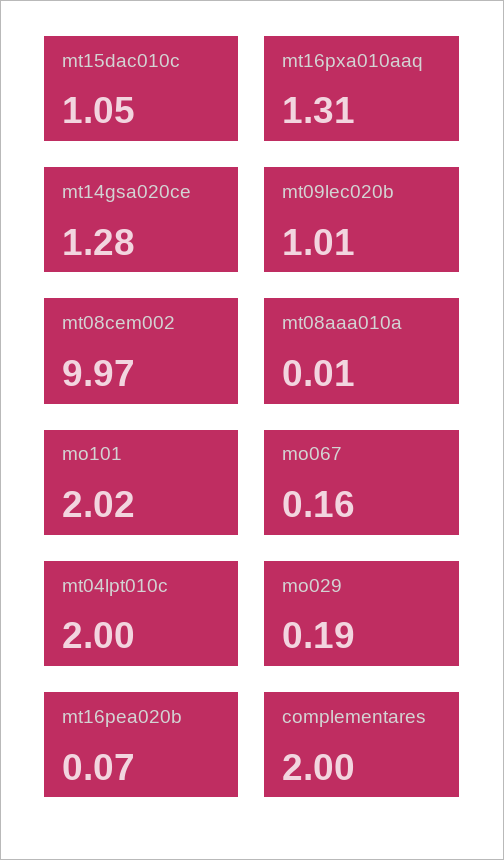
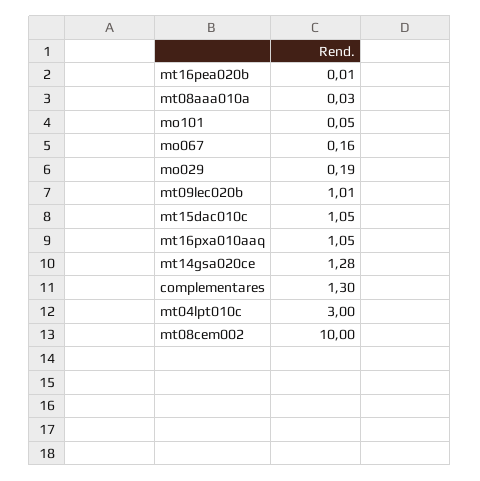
  {
    "mt15dac010c": 1.05,
-   "mt16pxa010aaq": 1.31,
+   "mt16pxa010aaq": 1.05,
    "mt14gsa020ce": 1.28,
    "mt09lec020b": 1.01,
-   "mt08cem002": 9.97,
+   "mt08cem002": 10,
-   "mt08aaa010a": 0.01,
+   "mt08aaa010a": 0.03,
-   "mo101": 2.02,
+   "mo101": 0.05,
    "mo067": 0.16,
-   "mt04lpt010c": 2,
+   "mt04lpt010c": 3,
    "mo029": 0.19,
-   "mt16pea020b": 0.07,
+   "mt16pea020b": 0.01,
-   "complementares": 2
+   "complementares": 1.3
  }

